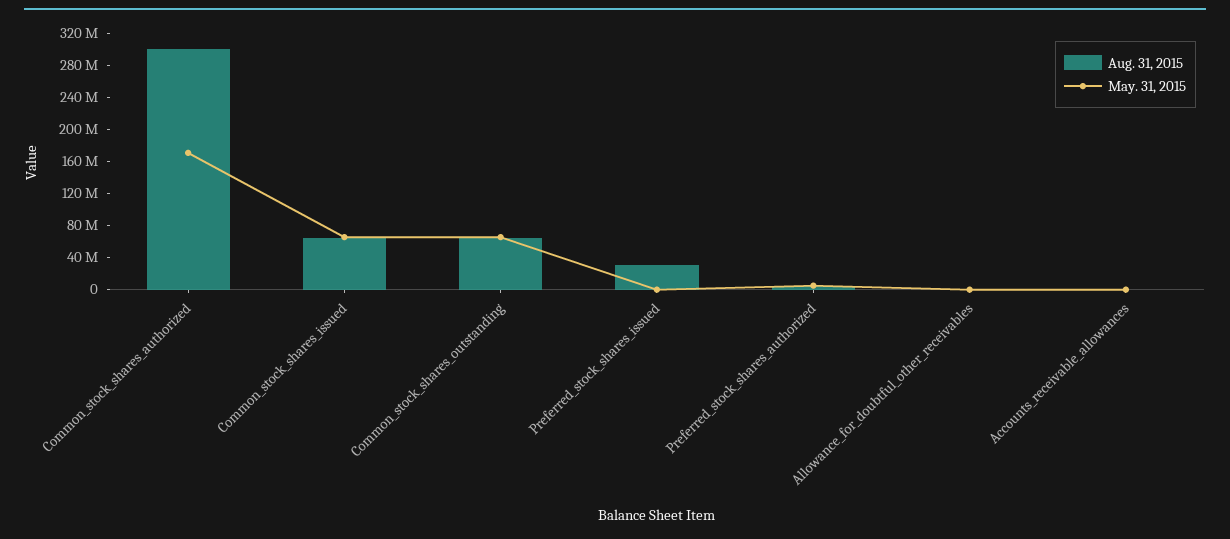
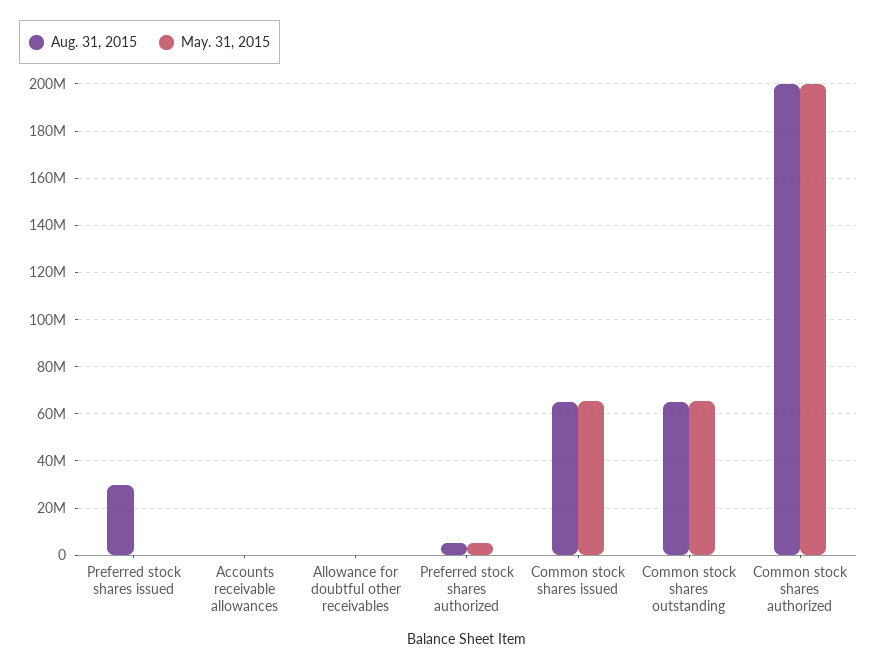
  {
    "Aug. 31, 2015": {
-     "Common_stock_shares_authorized": 300000000,
+     "Common_stock_shares_authorized": 200000000,
      "Common_stock_shares_issued": 65000000,
      "Common_stock_shares_outstanding": 65000000,
      "Preferred_stock_shares_issued": 30000000,
      "Preferred_stock_shares_authorized": 5000000,
      "Allowance_for_doubtful_other_receivables": 0,
      "Accounts_receivable_allowances": 0
    },
    "May. 31, 2015": {
-     "Common_stock_shares_authorized": 170000000,
+     "Common_stock_shares_authorized": 200000000,
      "Common_stock_shares_issued": 65000000,
      "Common_stock_shares_outstanding": 65000000,
      "Preferred_stock_shares_issued": 0,
      "Preferred_stock_shares_authorized": 5000000,
      "Allowance_for_doubtful_other_receivables": 0,
      "Accounts_receivable_allowances": 0
    }
  }

